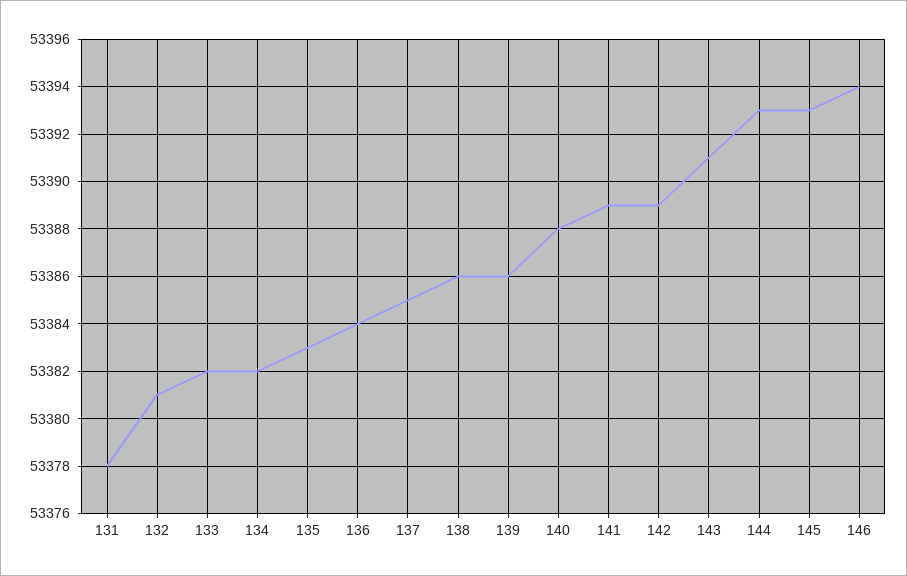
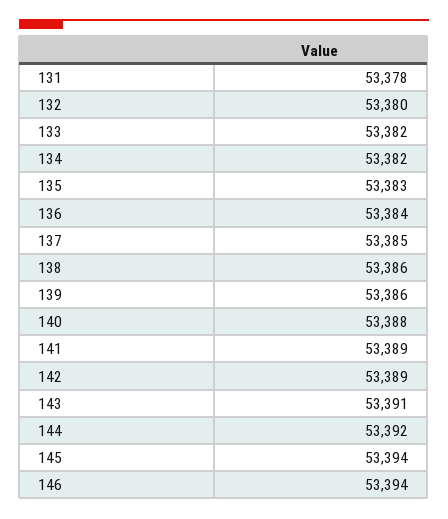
  {
    "131": 53378,
-   "132": 53381,
+   "132": 53380,
    "133": 53382,
    "134": 53382,
    "135": 53383,
    "136": 53384,
    "137": 53385,
    "138": 53386,
    "139": 53386,
    "140": 53388,
    "141": 53389,
    "142": 53389,
    "143": 53391,
-   "144": 53393,
+   "144": 53392,
-   "145": 53393,
+   "145": 53394,
    "146": 53394
  }

